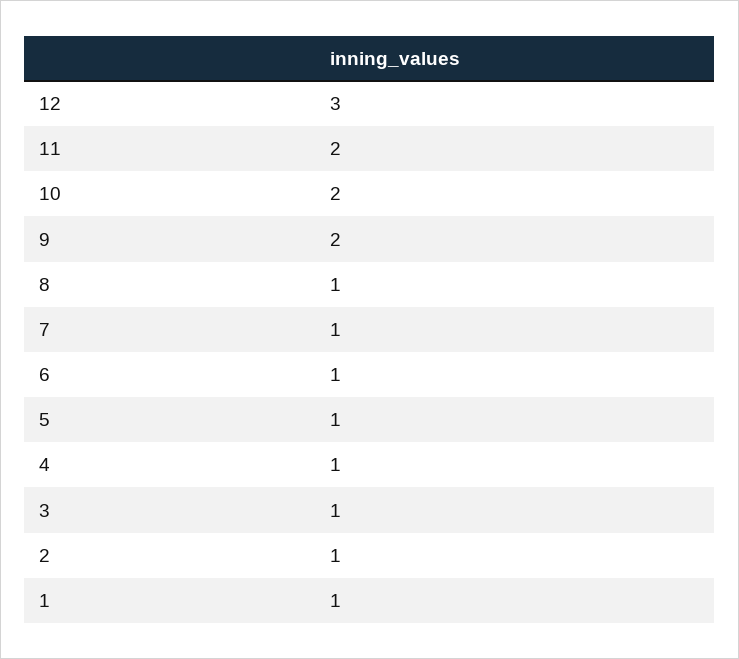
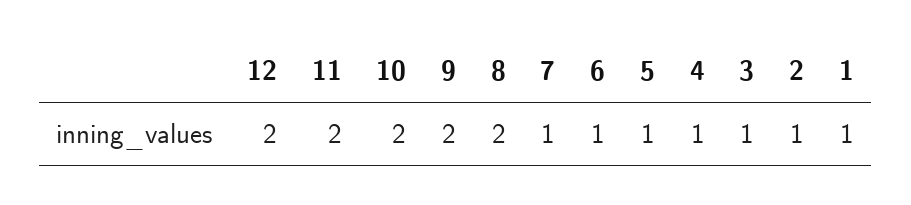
  {
-   "12": 3,
+   "12": 2,
    "11": 2,
    "10": 2,
    "9": 2,
-   "8": 1,
+   "8": 2,
    "7": 1,
    "6": 1,
    "5": 1,
    "4": 1,
    "3": 1,
    "2": 1,
    "1": 1
  }

